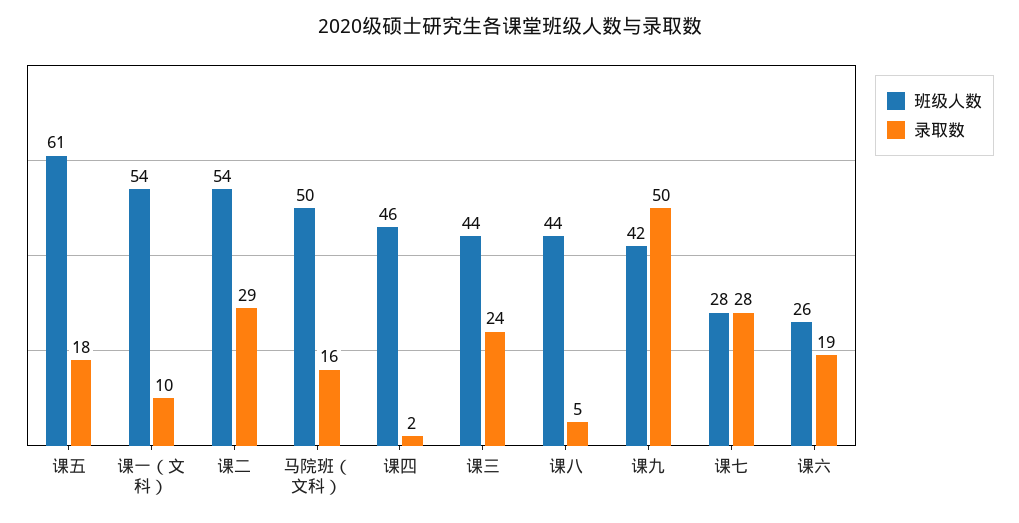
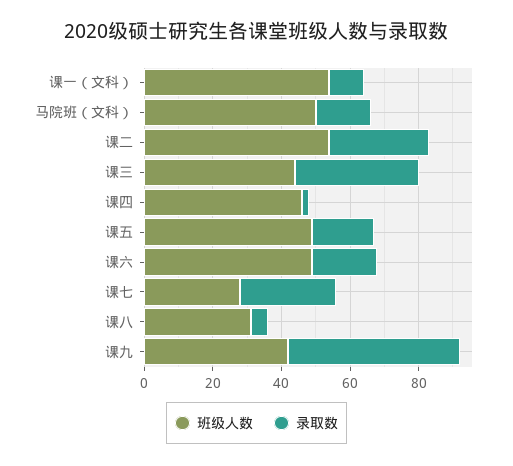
  {
    "班级人数": {
-     "课五": 61,
+     "课五": 50,
      "课一（文科）": 54,
      "课二": 54,
      "马院班（文科）": 50,
      "课四": 46,
      "课三": 44,
-     "课八": 44,
+     "课八": 30,
      "课九": 42,
      "课七": 28,
-     "课六": 26
+     "课六": 50
    },
    "录取数": {
      "课五": 18,
      "课一（文科）": 10,
      "课二": 29,
      "马院班（文科）": 16,
      "课四": 2,
-     "课三": 24,
+     "课三": 35,
      "课八": 5,
      "课九": 50,
      "课七": 28,
      "课六": 19
    }
  }

